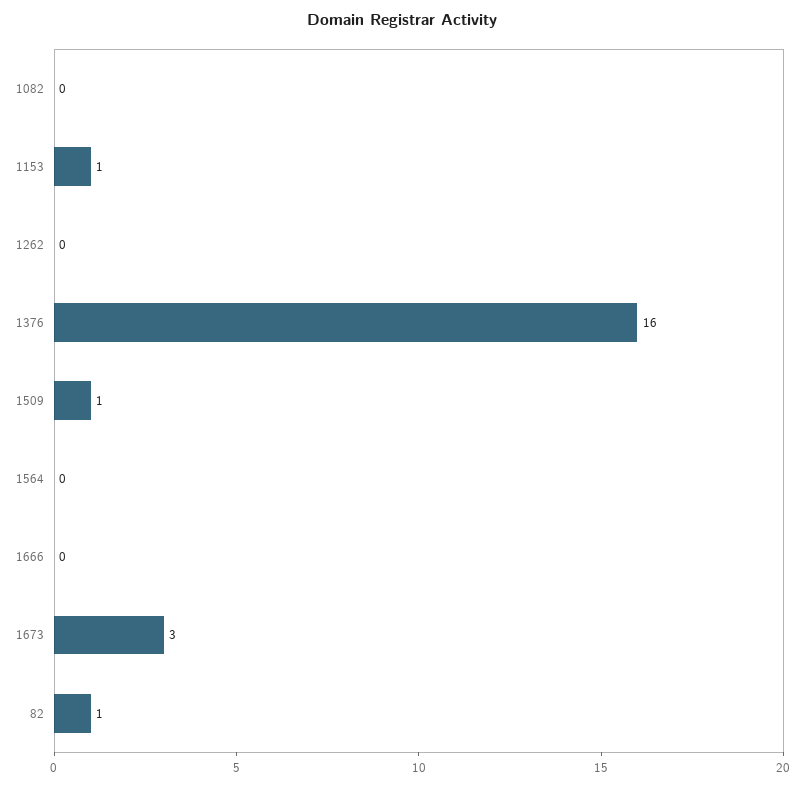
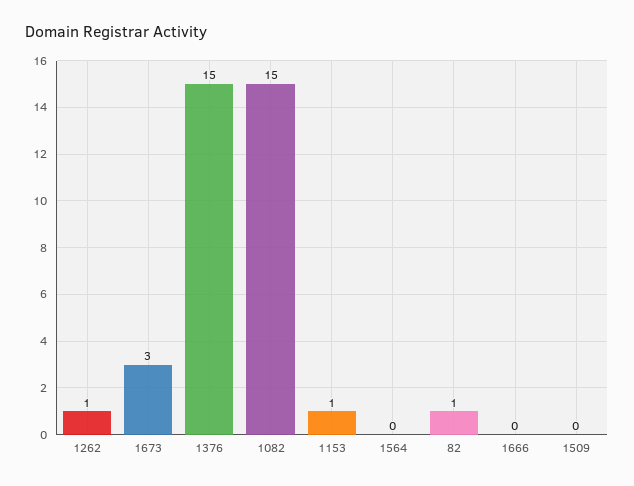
  {
-   "1082": 0,
+   "1082": 15,
    "1153": 1,
-   "1262": 0,
+   "1262": 1,
-   "1376": 16,
+   "1376": 15,
-   "1509": 1,
+   "1509": 0,
    "1564": 0,
    "1666": 0,
    "1673": 3,
    "82": 1
  }

